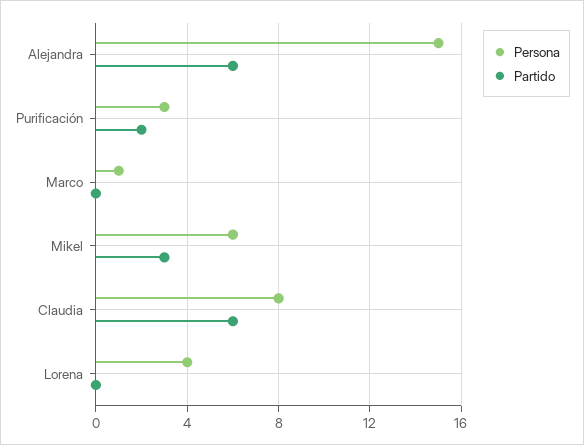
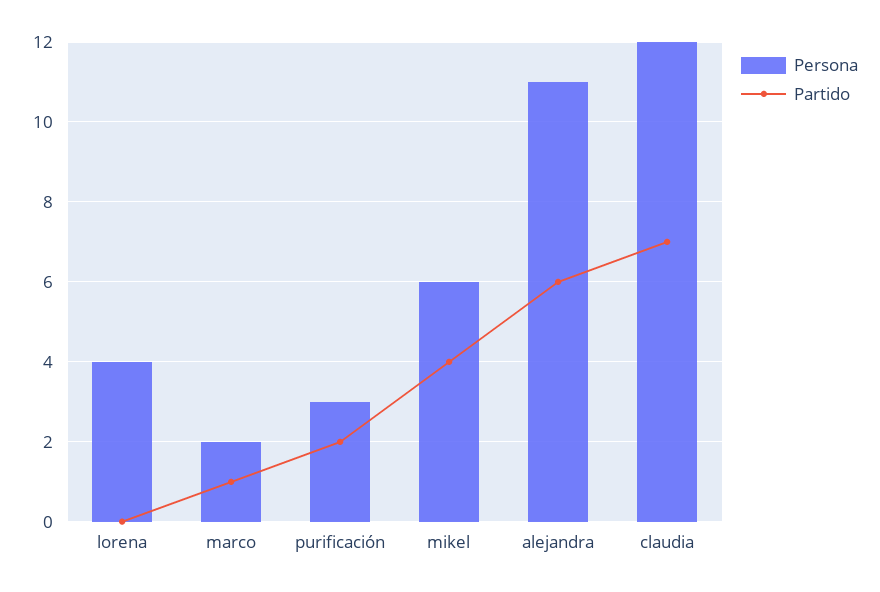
  {
    "Persona": {
-     "Alejandra": 15,
+     "Alejandra": 11,
      "Purificación": 3,
-     "Marco": 1,
+     "Marco": 2,
      "Mikel": 6,
-     "Claudia": 8,
+     "Claudia": 12,
      "Lorena": 4
    },
    "Partido": {
      "Alejandra": 6,
      "Purificación": 2,
-     "Marco": 0,
+     "Marco": 1,
-     "Mikel": 3,
+     "Mikel": 4,
-     "Claudia": 6,
+     "Claudia": 7,
      "Lorena": 0
    }
  }

